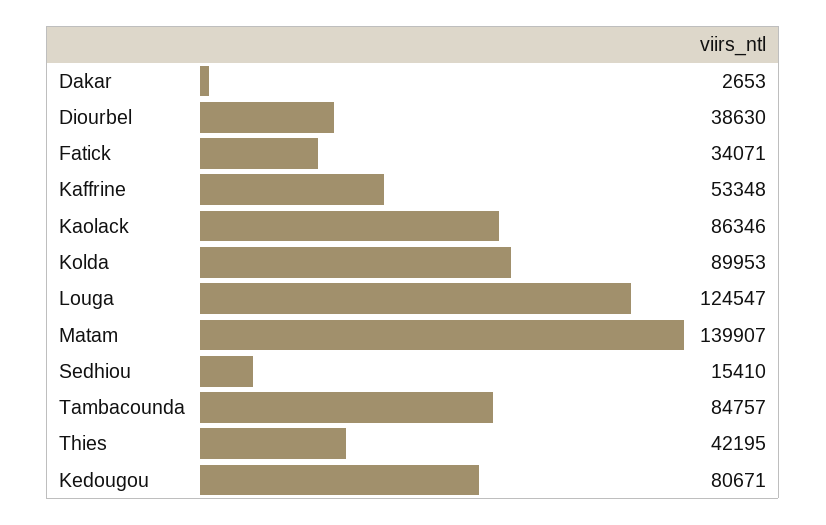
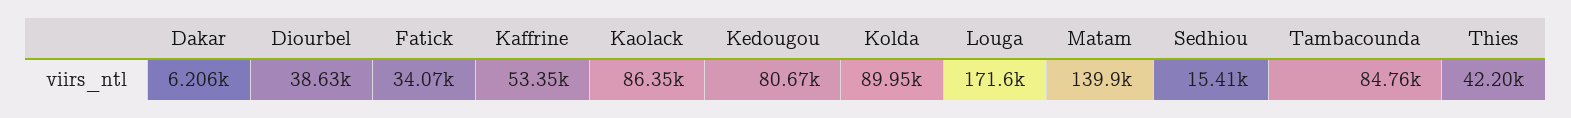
  {
-   "Dakar": 2653,
+   "Dakar": 6206,
    "Diourbel": 38630,
    "Fatick": 34071,
    "Kaffrine": 53348,
    "Kaolack": 86346,
    "Kolda": 89953,
-   "Louga": 124547,
+   "Louga": 171600,
    "Matam": 139907,
    "Sedhiou": 15410,
    "Tambacounda": 84757,
    "Thies": 42195,
    "Kedougou": 80671
  }

